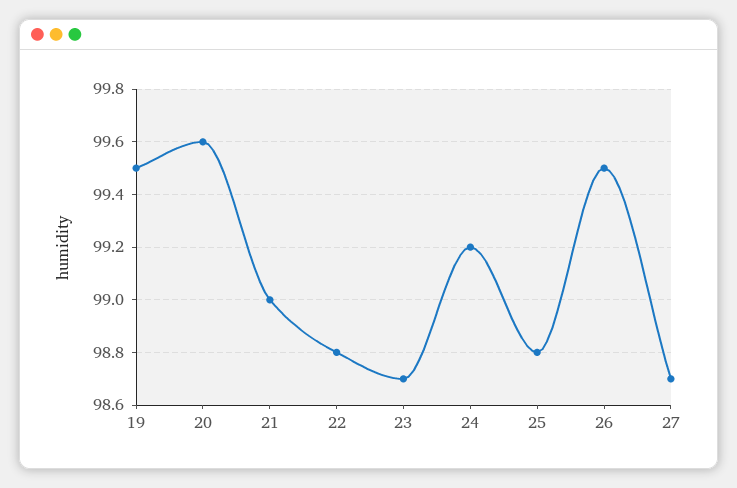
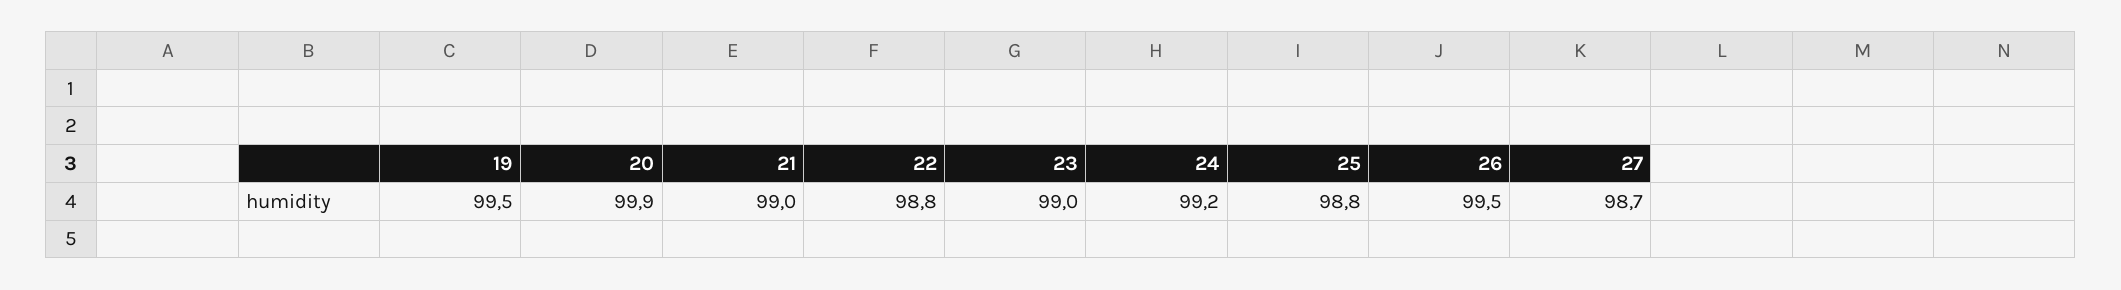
  {
    "19": 99.5,
-   "20": 99.6,
+   "20": 99.9,
    "21": 99,
    "22": 98.8,
-   "23": 98.7,
+   "23": 99,
    "24": 99.2,
    "25": 98.8,
    "26": 99.5,
    "27": 98.7
  }

